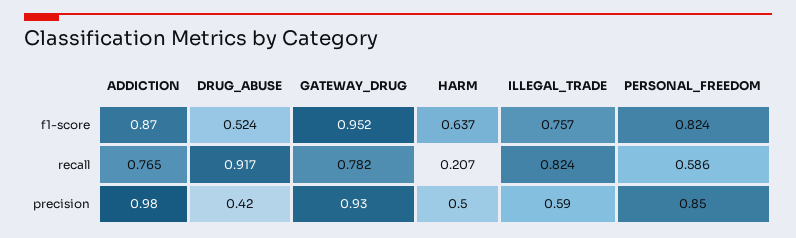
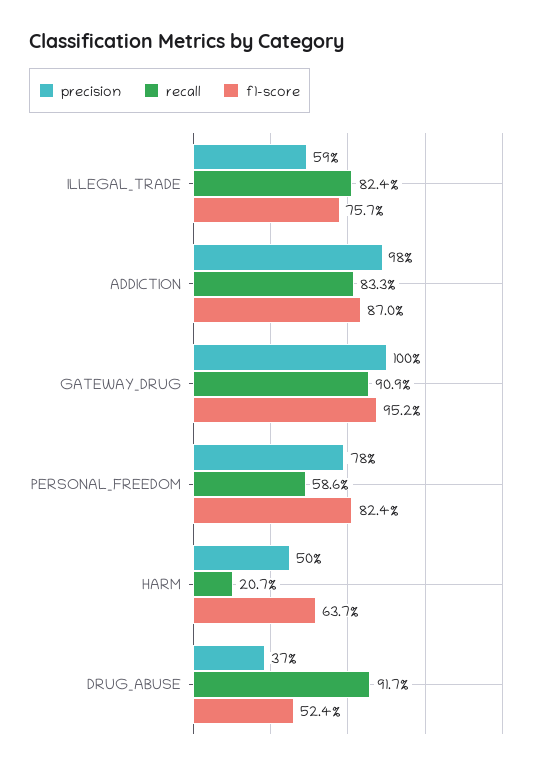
  {
    "f1-score": {
      "ADDICTION": 0.87,
      "DRUG_ABUSE": 0.524,
      "GATEWAY_DRUG": 0.952,
      "HARM": 0.637,
      "ILLEGAL_TRADE": 0.757,
      "PERSONAL_FREEDOM": 0.824
    },
    "recall": {
-     "ADDICTION": 0.765,
+     "ADDICTION": 0.833,
      "DRUG_ABUSE": 0.917,
-     "GATEWAY_DRUG": 0.782,
+     "GATEWAY_DRUG": 0.909,
      "HARM": 0.207,
      "ILLEGAL_TRADE": 0.824,
      "PERSONAL_FREEDOM": 0.586
    },
    "precision": {
      "ADDICTION": 0.98,
-     "DRUG_ABUSE": 0.42,
+     "DRUG_ABUSE": 0.37,
-     "GATEWAY_DRUG": 0.93,
+     "GATEWAY_DRUG": 1,
      "HARM": 0.5,
      "ILLEGAL_TRADE": 0.59,
-     "PERSONAL_FREEDOM": 0.85
+     "PERSONAL_FREEDOM": 0.78
    }
  }

